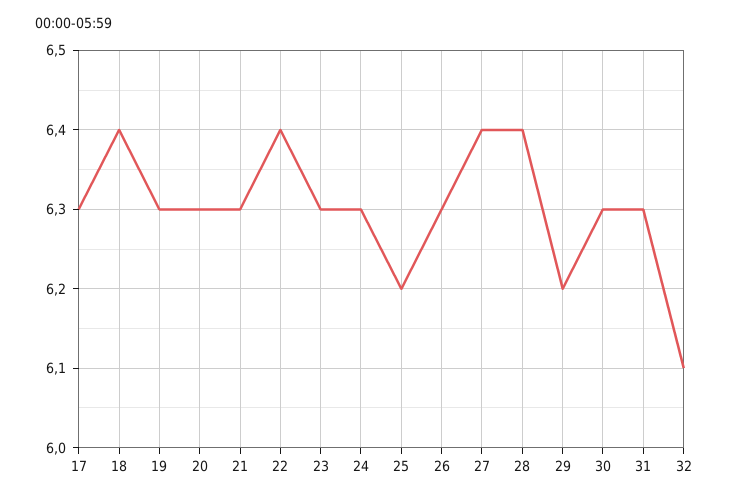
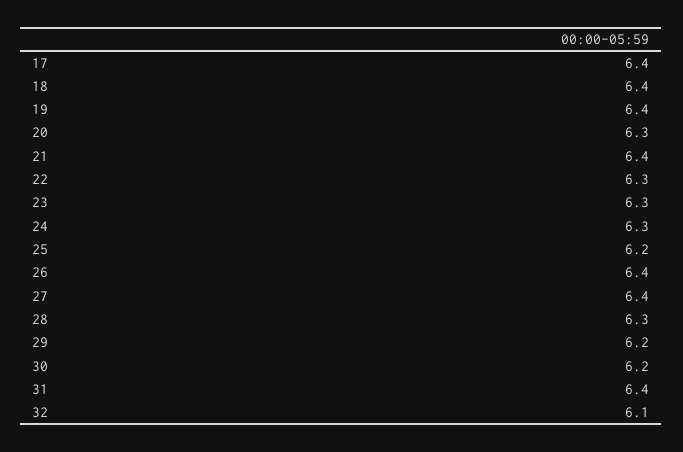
  {
-   "17": 6.3,
+   "17": 6.4,
    "18": 6.4,
-   "19": 6.3,
+   "19": 6.4,
    "20": 6.3,
-   "21": 6.3,
+   "21": 6.4,
-   "22": 6.4,
+   "22": 6.3,
    "23": 6.3,
    "24": 6.3,
    "25": 6.2,
-   "26": 6.3,
+   "26": 6.4,
    "27": 6.4,
-   "28": 6.4,
+   "28": 6.3,
    "29": 6.2,
-   "30": 6.3,
+   "30": 6.2,
-   "31": 6.3,
+   "31": 6.4,
    "32": 6.1
  }

